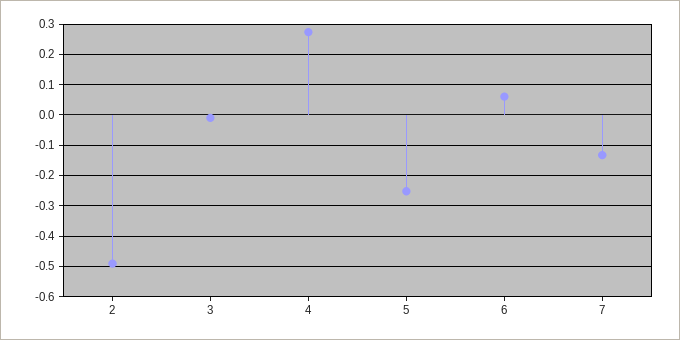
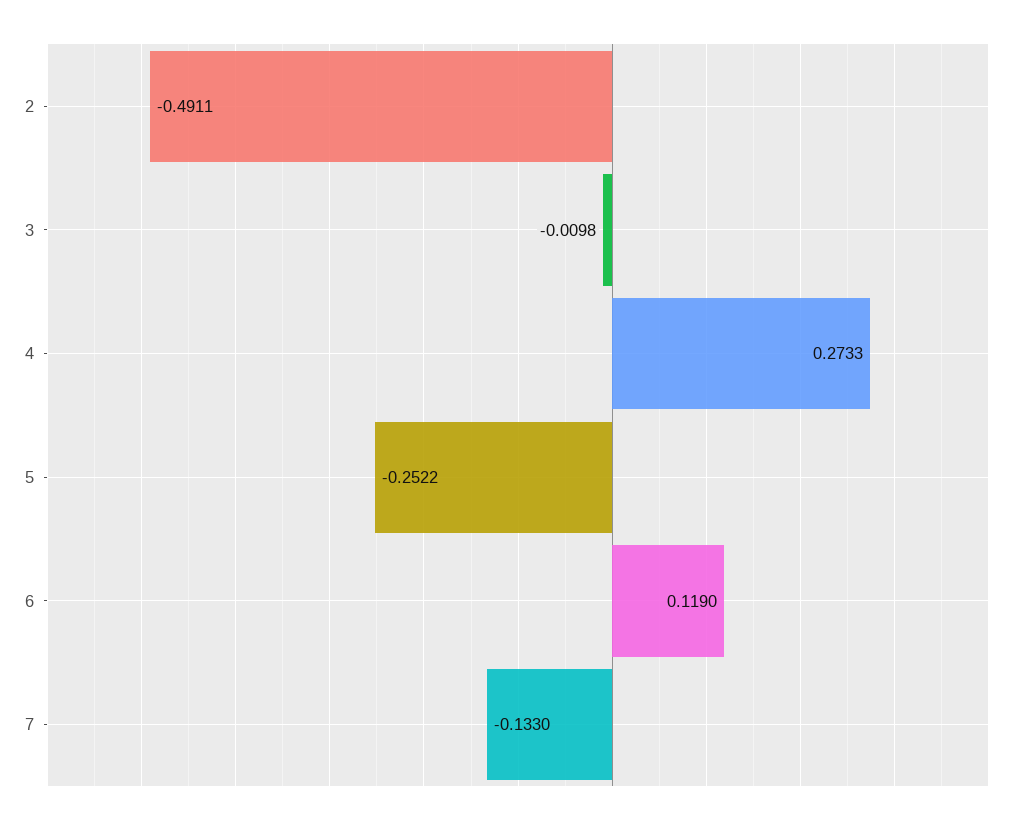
  {
    "2": -0.4911,
    "3": -0.0098,
    "4": 0.2733,
    "5": -0.2522,
-   "6": 0.06,
+   "6": 0.119,
    "7": -0.133
  }

